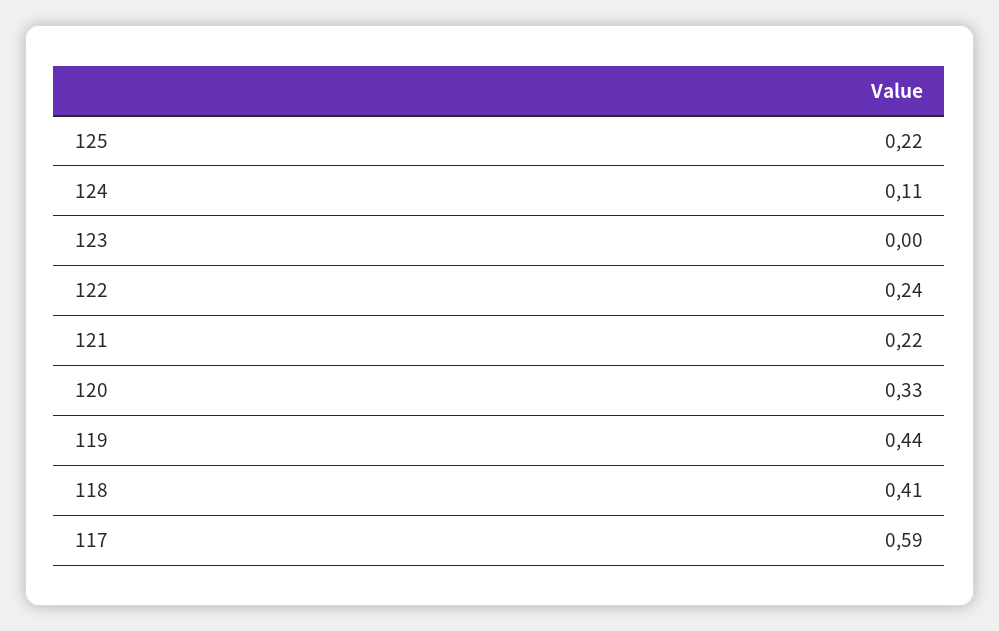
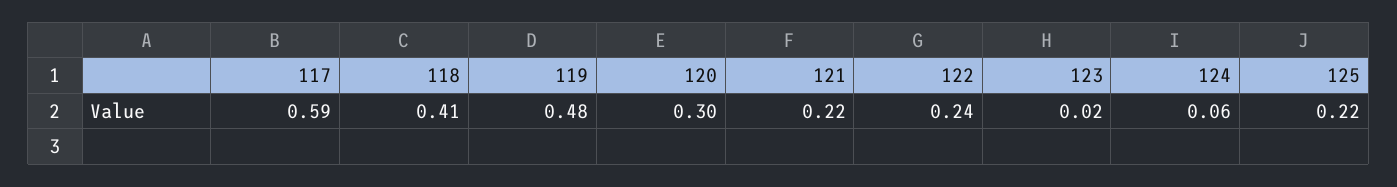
  {
    "125": 0.22,
-   "124": 0.11,
+   "124": 0.06,
-   "123": 0,
+   "123": 0.02,
    "122": 0.24,
    "121": 0.22,
-   "120": 0.33,
+   "120": 0.3,
-   "119": 0.44,
+   "119": 0.48,
    "118": 0.41,
    "117": 0.59
  }

